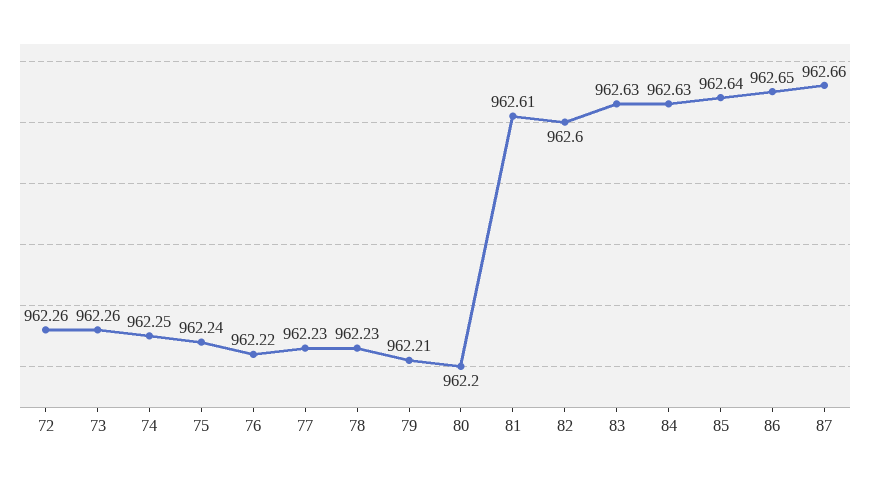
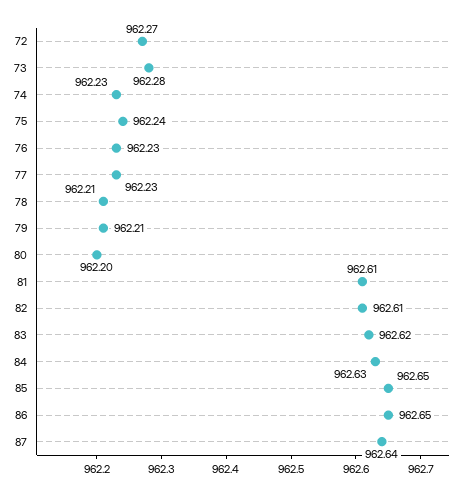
  {
-   "72": 962.26,
+   "72": 962.27,
-   "73": 962.26,
+   "73": 962.28,
-   "74": 962.25,
+   "74": 962.23,
    "75": 962.24,
-   "76": 962.22,
+   "76": 962.23,
    "77": 962.23,
-   "78": 962.23,
+   "78": 962.21,
    "79": 962.21,
    "80": 962.2,
    "81": 962.61,
-   "82": 962.6,
+   "82": 962.61,
-   "83": 962.63,
+   "83": 962.62,
    "84": 962.63,
-   "85": 962.64,
+   "85": 962.65,
    "86": 962.65,
-   "87": 962.66
+   "87": 962.64
  }

